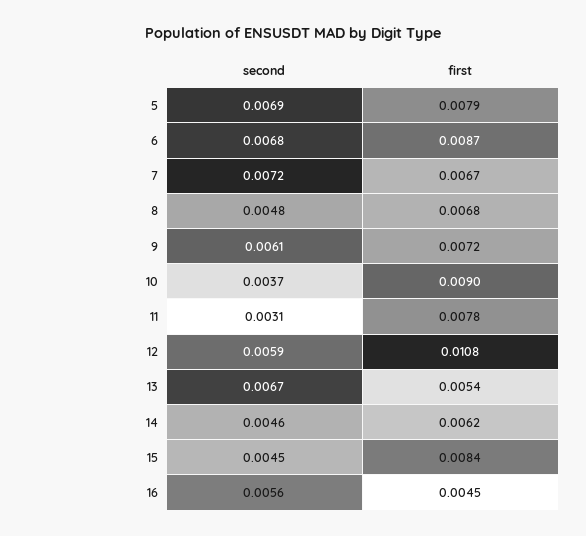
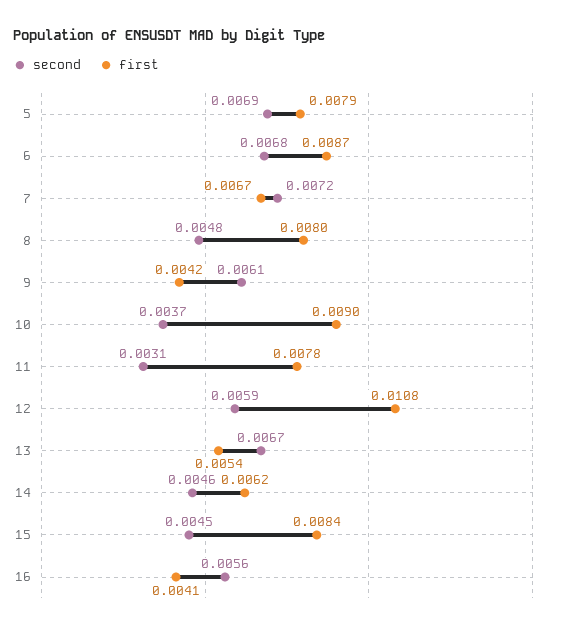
  {
    "second": {
      "5": 0.0069,
      "6": 0.0068,
      "7": 0.0072,
      "8": 0.0048,
      "9": 0.0061,
      "10": 0.0037,
      "11": 0.0031,
      "12": 0.0059,
      "13": 0.0067,
      "14": 0.0046,
      "15": 0.0045,
      "16": 0.0056
    },
    "first": {
      "5": 0.0079,
      "6": 0.0087,
      "7": 0.0067,
-     "8": 0.0068,
+     "8": 0.008,
-     "9": 0.0072,
+     "9": 0.0042,
      "10": 0.009,
      "11": 0.0078,
      "12": 0.0108,
      "13": 0.0054,
      "14": 0.0062,
      "15": 0.0084,
-     "16": 0.0045
+     "16": 0.0041
    }
  }

